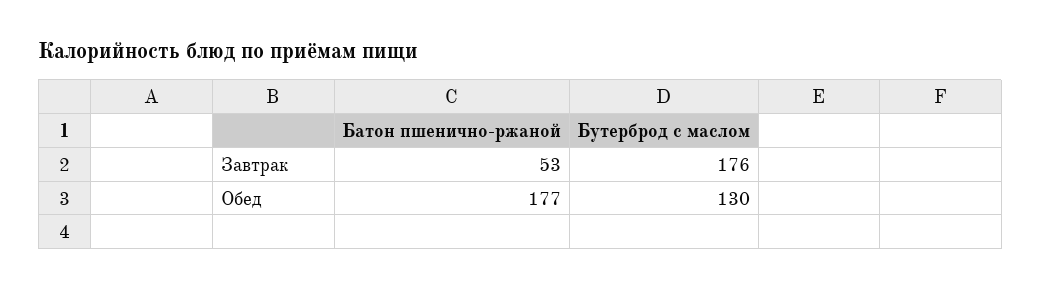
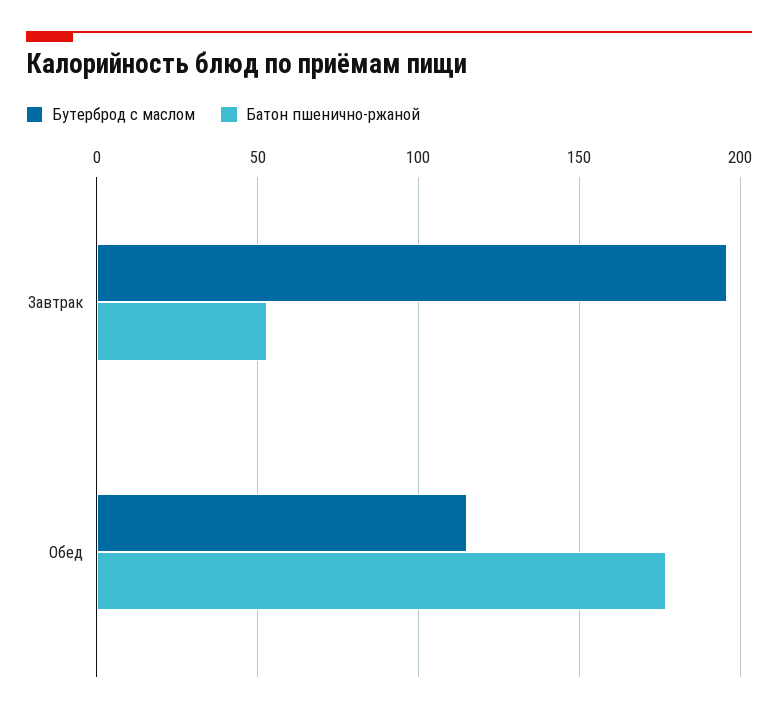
  {
    "Батон пшенично-ржаной": {
      "Завтрак": 53,
      "Обед": 177
    },
    "Бутерброд с маслом": {
-     "Завтрак": 176,
+     "Завтрак": 195,
-     "Обед": 130
+     "Обед": 115
    }
  }

